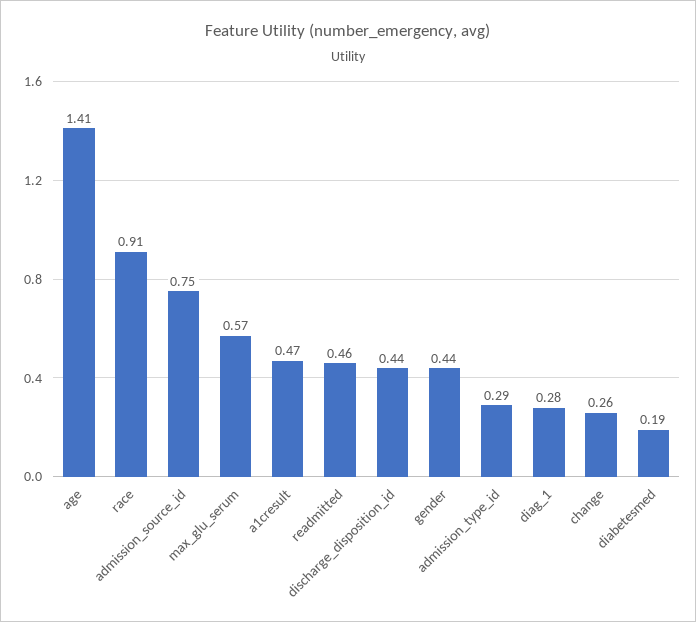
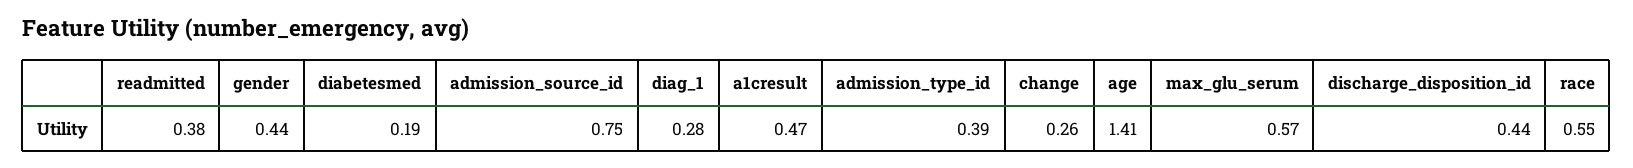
  {
    "age": 1.41,
-   "race": 0.91,
+   "race": 0.55,
    "admission_source_id": 0.75,
    "max_glu_serum": 0.57,
    "a1cresult": 0.47,
-   "readmitted": 0.46,
+   "readmitted": 0.38,
    "discharge_disposition_id": 0.44,
    "gender": 0.44,
-   "admission_type_id": 0.29,
+   "admission_type_id": 0.39,
    "diag_1": 0.28,
    "change": 0.26,
    "diabetesmed": 0.19
  }

